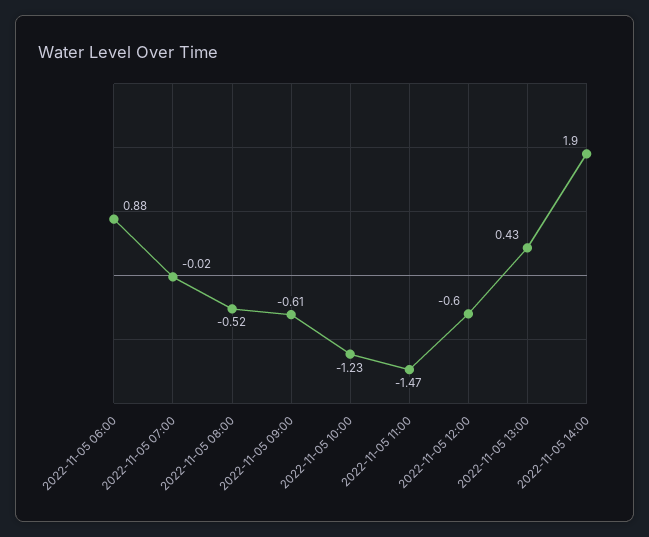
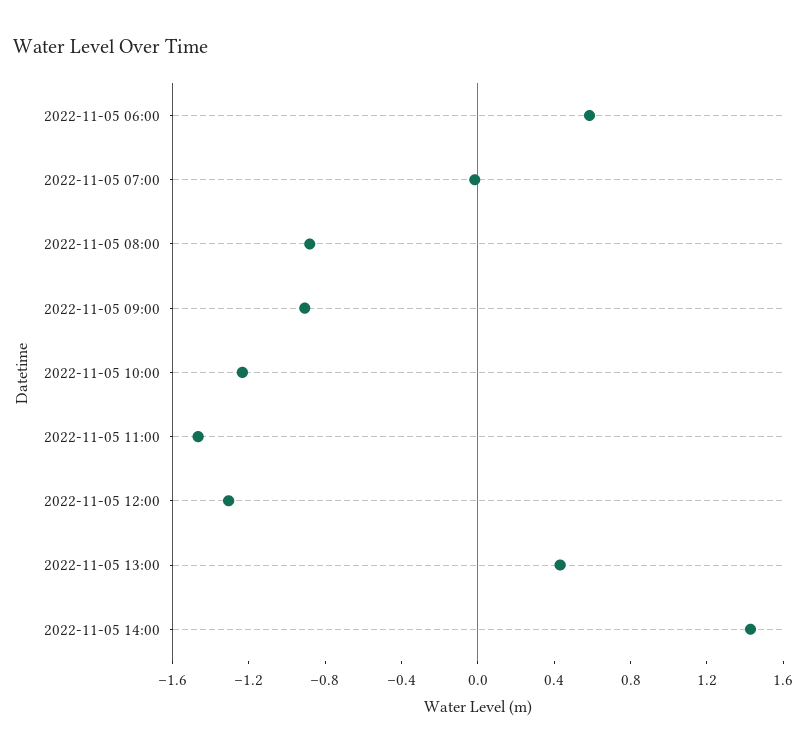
  {
-   "2022-11-05 06:00": 0.88,
+   "2022-11-05 06:00": 0.6,
    "2022-11-05 07:00": -0.02,
-   "2022-11-05 08:00": -0.52,
+   "2022-11-05 08:00": -0.9,
-   "2022-11-05 09:00": -0.61,
+   "2022-11-05 09:00": -0.9,
    "2022-11-05 10:00": -1.23,
    "2022-11-05 11:00": -1.47,
-   "2022-11-05 12:00": -0.6,
+   "2022-11-05 12:00": -1.3,
    "2022-11-05 13:00": 0.43,
-   "2022-11-05 14:00": 1.9
+   "2022-11-05 14:00": 1.4
  }

